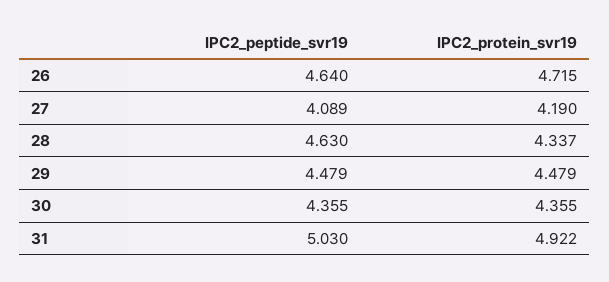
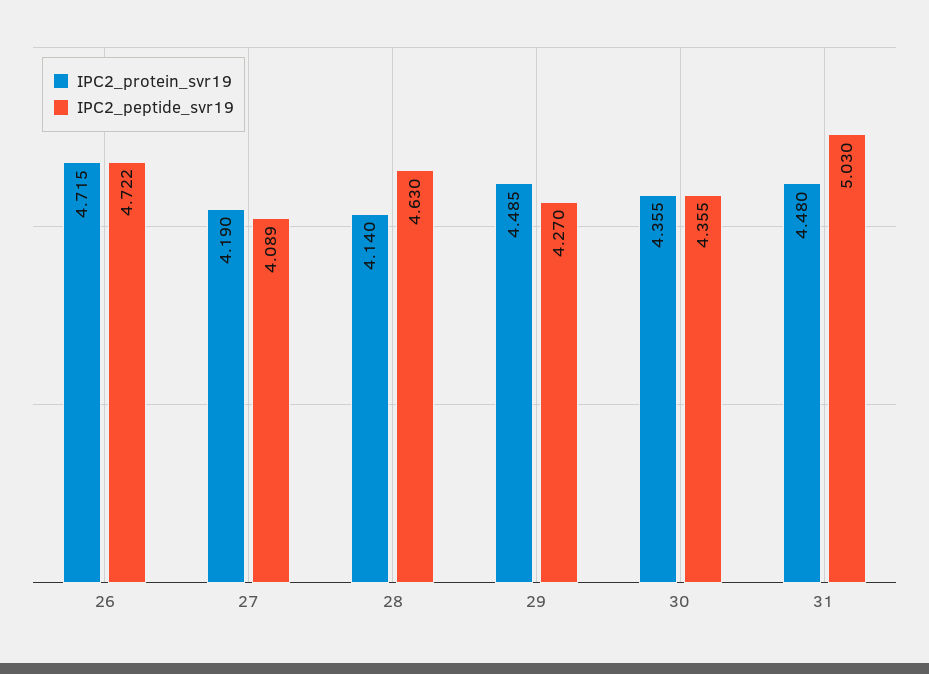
  {
    "IPC2_peptide_svr19": {
-     "26": 4.64,
+     "26": 4.722,
      "27": 4.089,
      "28": 4.63,
-     "29": 4.479,
+     "29": 4.27,
      "30": 4.355,
      "31": 5.03
    },
    "IPC2_protein_svr19": {
      "26": 4.715,
      "27": 4.19,
-     "28": 4.337,
+     "28": 4.14,
-     "29": 4.479,
+     "29": 4.485,
      "30": 4.355,
-     "31": 4.922
+     "31": 4.48
    }
  }

